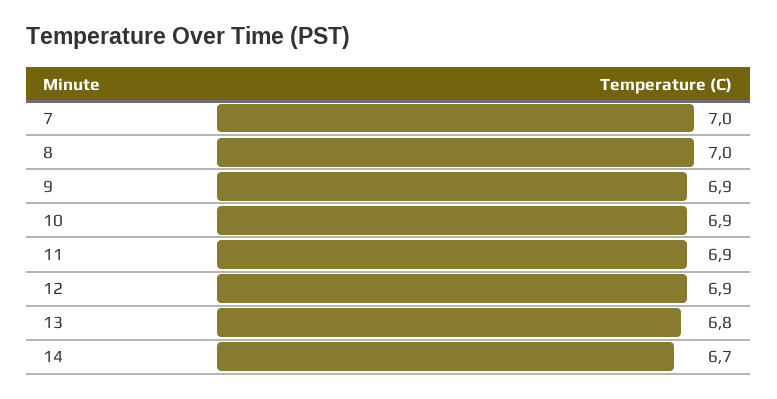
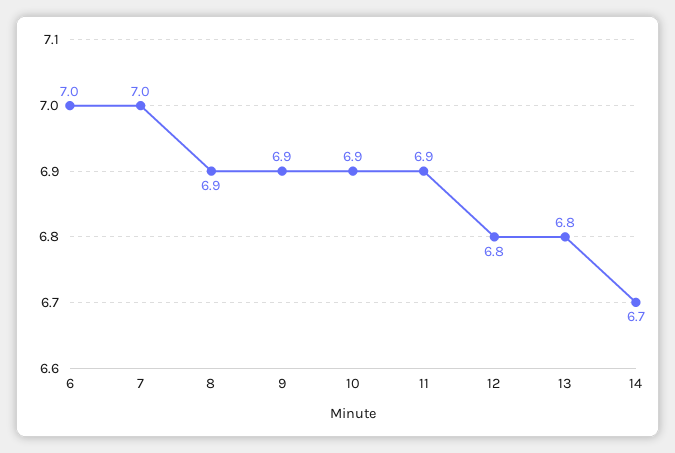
  {
    "7": 7,
-   "8": 7,
+   "8": 6.9,
    "9": 6.9,
    "10": 6.9,
    "11": 6.9,
-   "12": 6.9,
+   "12": 6.8,
    "13": 6.8,
-   "14": 6.7
+   "14": 6.7,
+   "6": 7
  }

